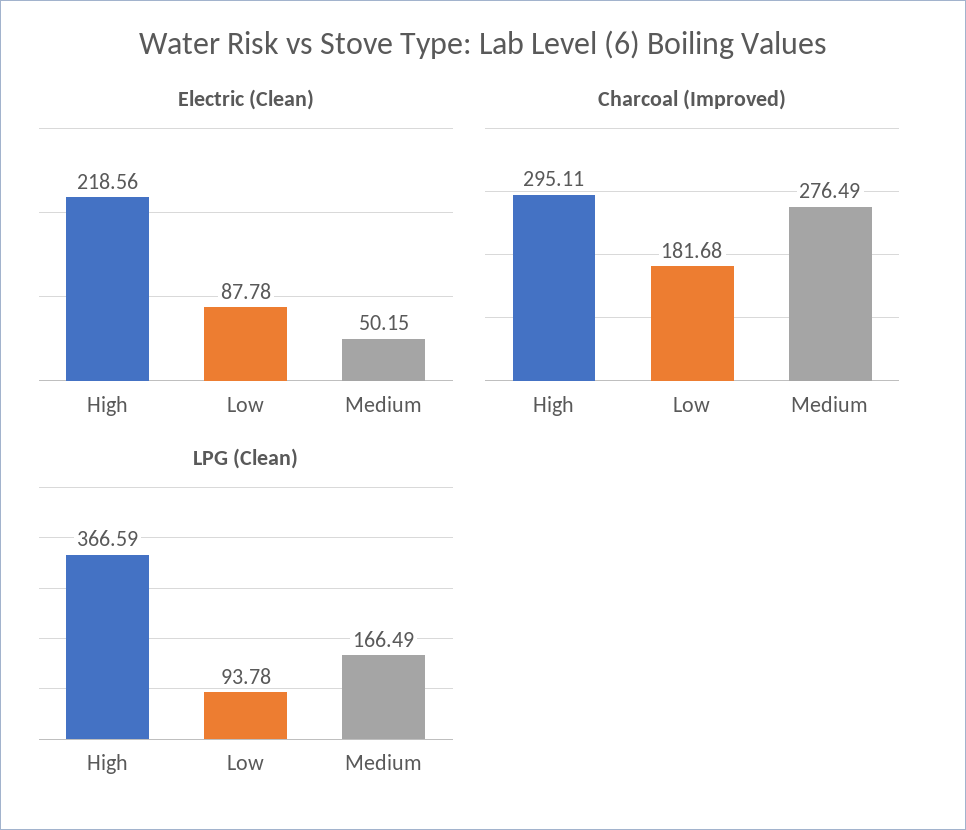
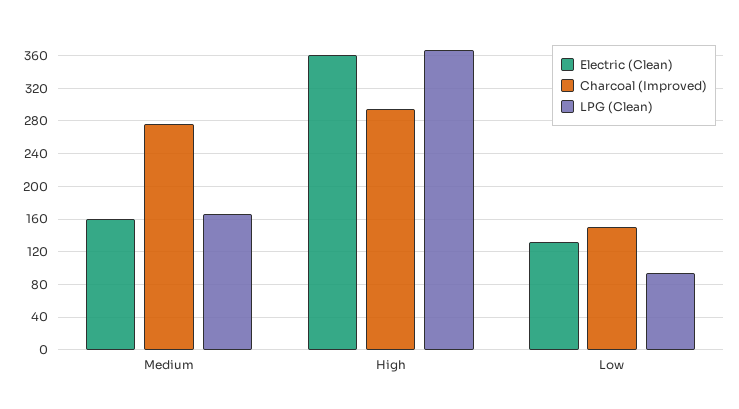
  {
    "Electric (Clean)": {
-     "High": 218.56,
+     "High": 360,
-     "Low": 87.78,
+     "Low": 130,
-     "Medium": 50.15
+     "Medium": 160
    },
    "Charcoal (Improved)": {
      "High": 295.11,
-     "Low": 181.68,
+     "Low": 150,
      "Medium": 276.49
    },
    "LPG (Clean)": {
      "High": 366.59,
      "Low": 93.78,
      "Medium": 166.49
    }
  }

